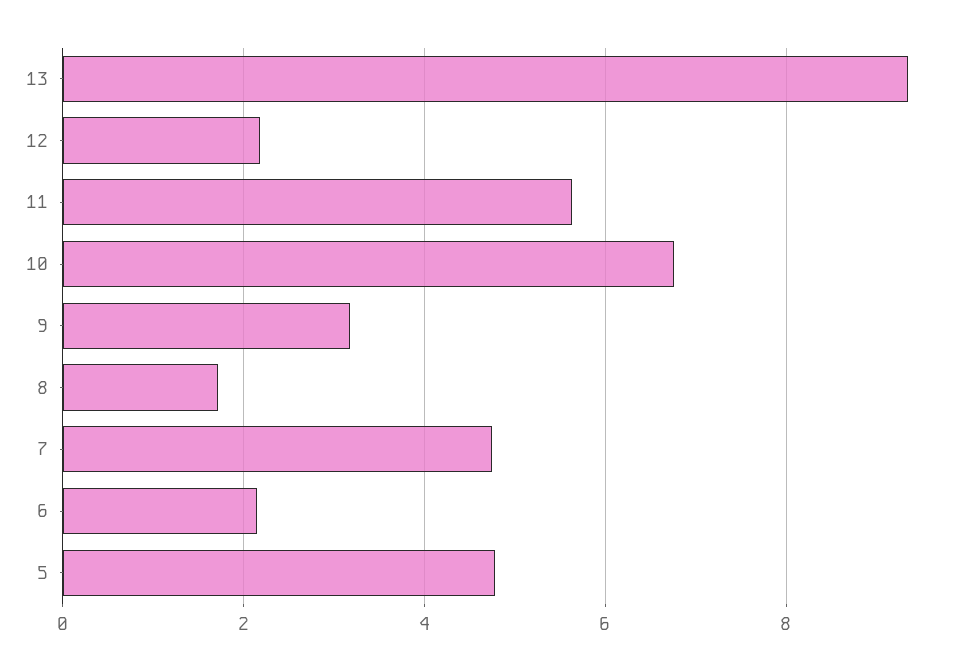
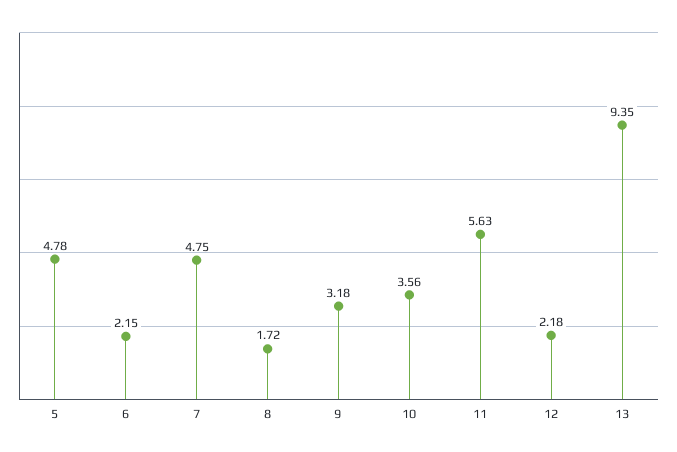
  {
    "13": 9.35,
    "12": 2.18,
    "11": 5.63,
-   "10": 6.8,
+   "10": 3.56,
    "9": 3.18,
    "8": 1.72,
    "7": 4.75,
    "6": 2.15,
    "5": 4.78
  }

